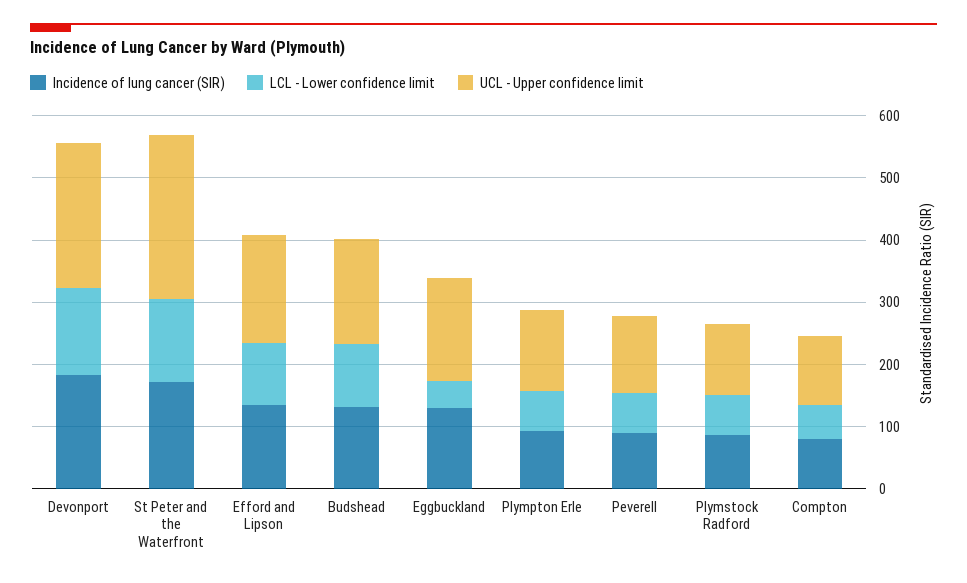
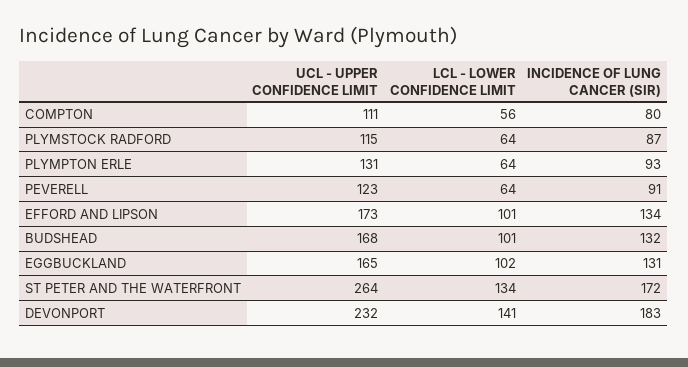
  {
    "Incidence of lung cancer (SIR)": {
      "Devonport": 183,
      "St Peter and the Waterfront": 172,
      "Efford and Lipson": 134,
      "Budshead": 132,
      "Eggbuckland": 131,
      "Plympton Erle": 93,
      "Peverell": 91,
      "Plymstock Radford": 87,
      "Compton": 80
    },
    "LCL - Lower confidence limit": {
      "Devonport": 141,
      "St Peter and the Waterfront": 134,
      "Efford and Lipson": 101,
      "Budshead": 101,
-     "Eggbuckland": 40,
+     "Eggbuckland": 102,
      "Plympton Erle": 64,
      "Peverell": 64,
      "Plymstock Radford": 64,
      "Compton": 56
    },
    "UCL - Upper confidence limit": {
      "Devonport": 232,
      "St Peter and the Waterfront": 264,
      "Efford and Lipson": 173,
      "Budshead": 168,
      "Eggbuckland": 165,
      "Plympton Erle": 131,
      "Peverell": 123,
      "Plymstock Radford": 115,
      "Compton": 111
    }
  }

